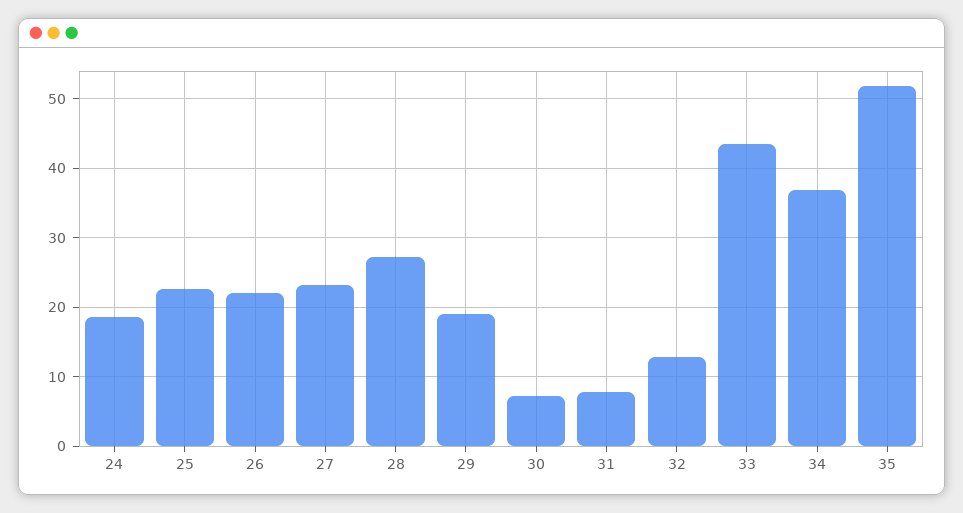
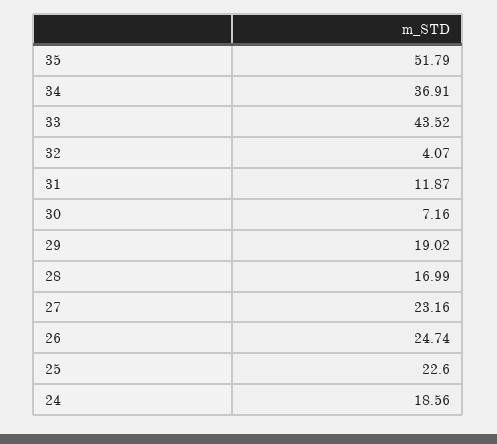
  {
    "24": 18.56,
    "25": 22.6,
-   "26": 22,
+   "26": 24.74,
    "27": 23.16,
-   "28": 27,
+   "28": 16.99,
    "29": 19.02,
    "30": 7.16,
-   "31": 8,
+   "31": 11.87,
-   "32": 13,
+   "32": 4.07,
    "33": 43.52,
    "34": 36.91,
    "35": 51.79
  }

